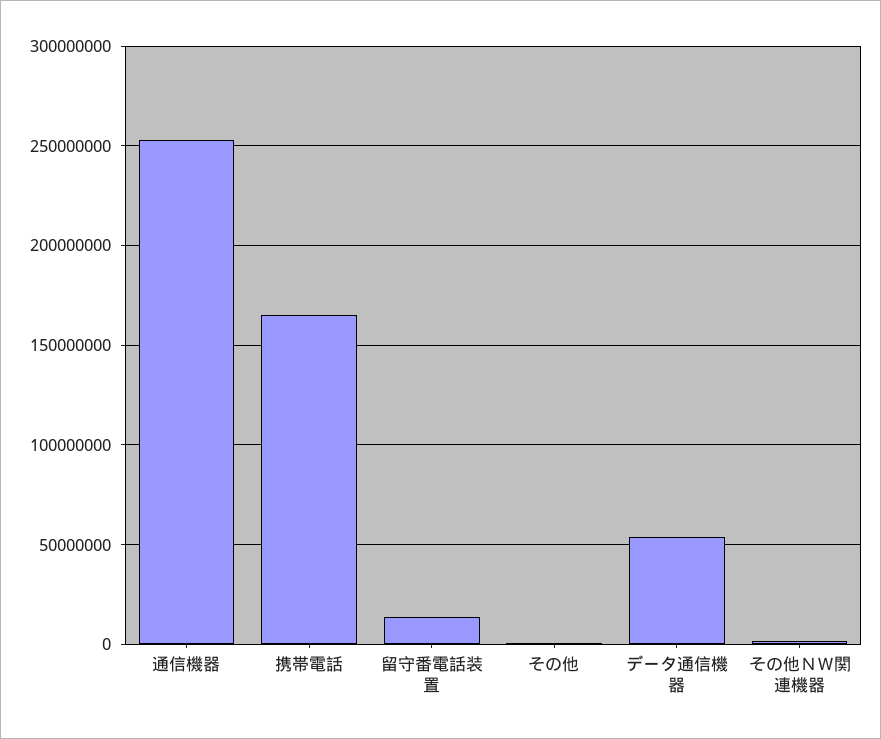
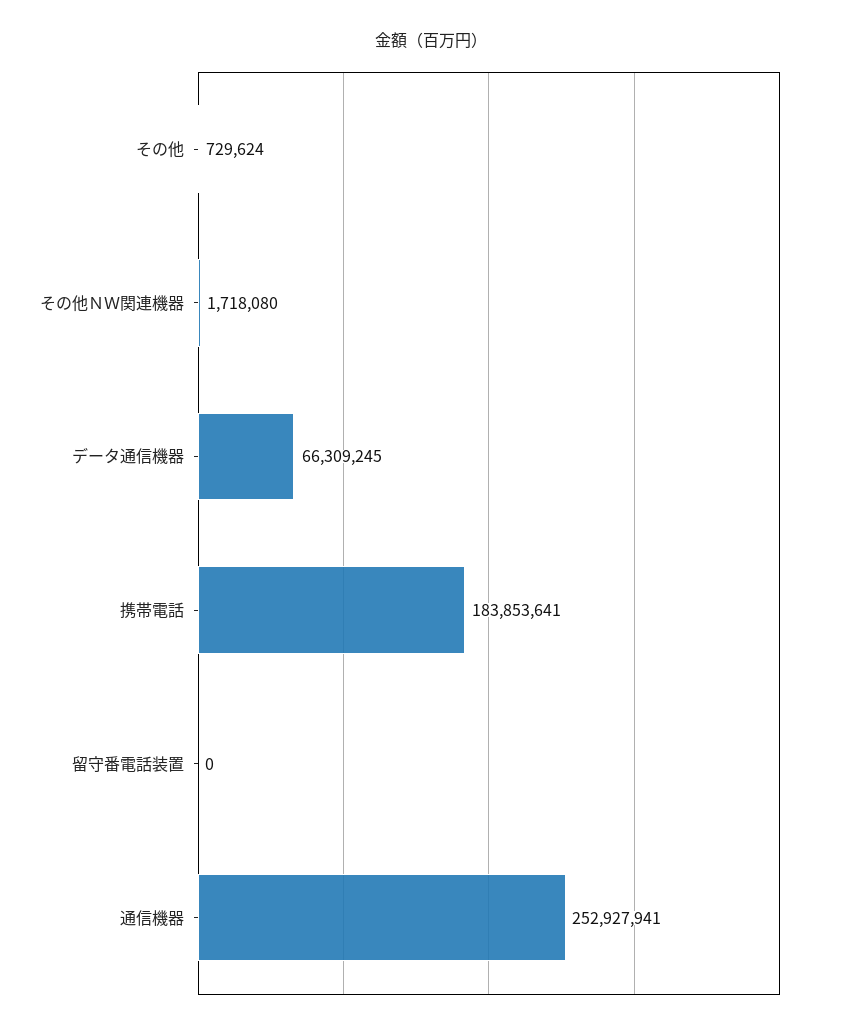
  {
    "通信機器": 252927941,
-   "携帯電話": 165000000,
+   "携帯電話": 183853641,
-   "留守番電話装置": 15000000,
+   "留守番電話装置": 0,
    "その他": 729624,
-   "データ通信機器": 55000000,
+   "データ通信機器": 66309245,
    "その他ＮＷ関連機器": 1718080
  }

